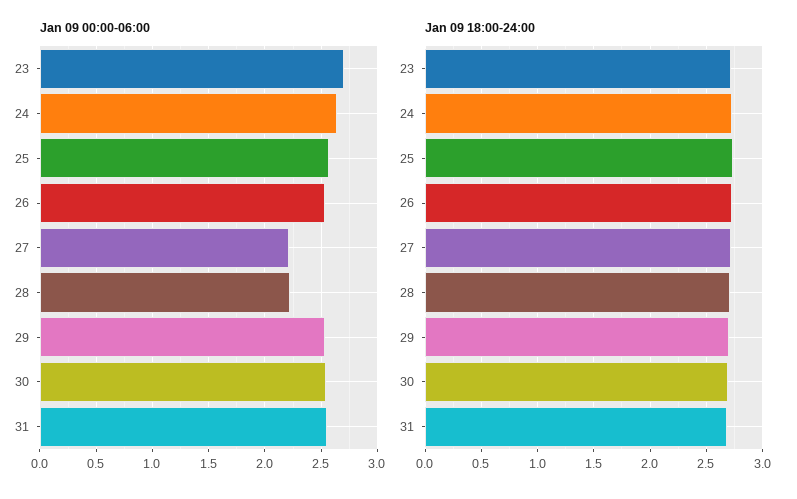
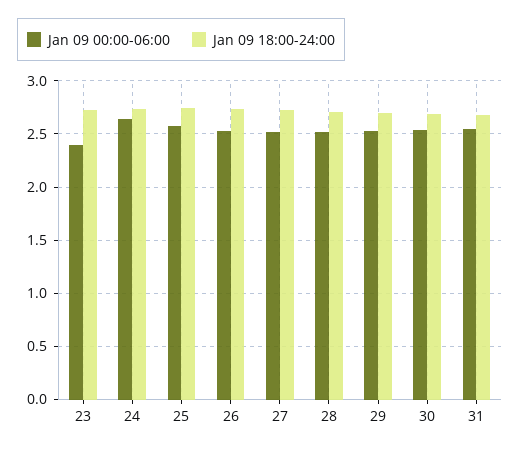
  {
    "Jan 09 00:00-06:00": {
-     "23": 2.7,
+     "23": 2.4,
      "24": 2.6,
      "25": 2.6,
      "26": 2.5,
-     "27": 2.2,
+     "27": 2.5,
-     "28": 2.2,
+     "28": 2.5,
      "29": 2.5,
      "30": 2.5,
      "31": 2.6
    },
    "Jan 09 18:00-24:00": {
      "23": 2.7,
      "24": 2.7,
      "25": 2.7,
      "26": 2.7,
      "27": 2.7,
      "28": 2.7,
      "29": 2.7,
      "30": 2.7,
      "31": 2.7
    }
  }

